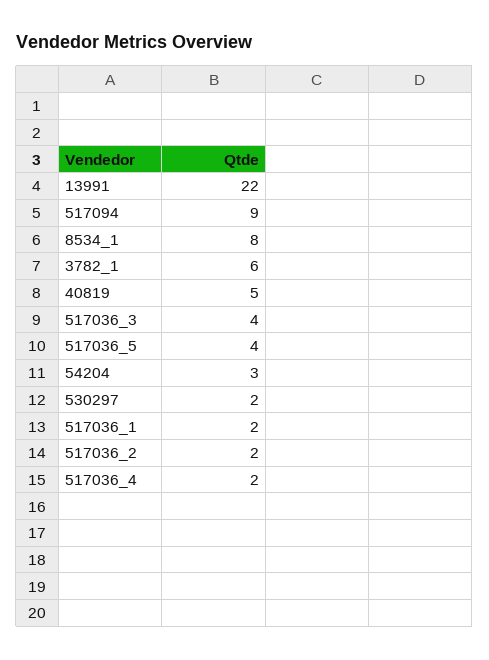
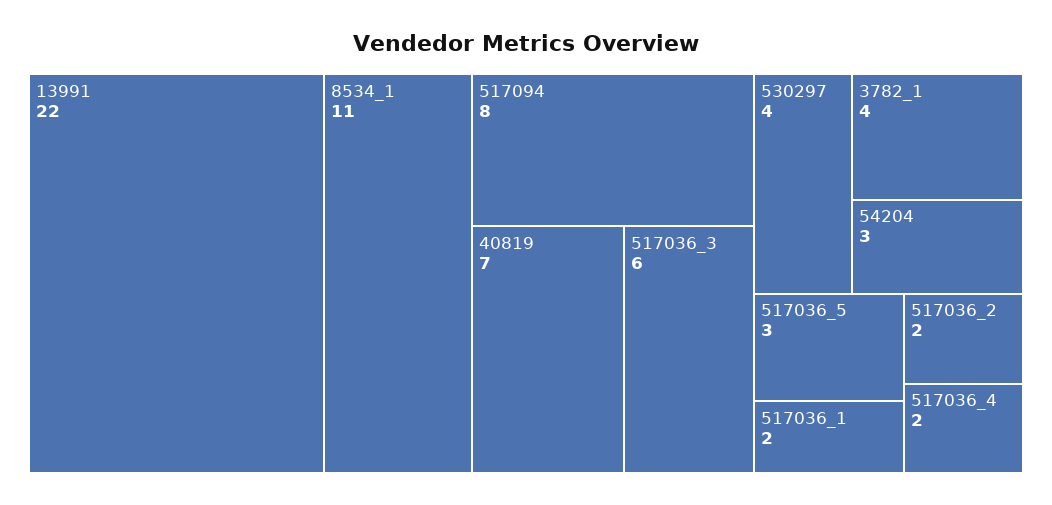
  {
    "13991": 22,
-   "517094": 9,
+   "517094": 8,
-   "8534_1": 8,
+   "8534_1": 11,
-   "3782_1": 6,
+   "3782_1": 4,
-   "40819": 5,
+   "40819": 7,
-   "517036_3": 4,
+   "517036_3": 6,
-   "517036_5": 4,
+   "517036_5": 3,
    "54204": 3,
-   "530297": 2,
+   "530297": 4,
    "517036_1": 2,
    "517036_2": 2,
    "517036_4": 2
  }

